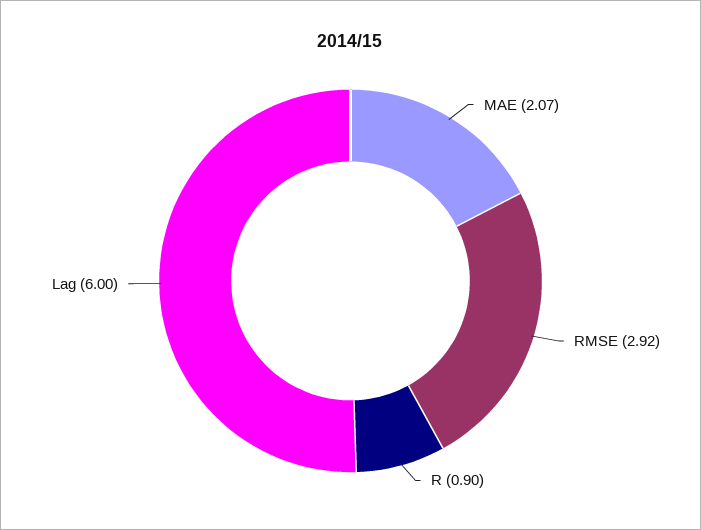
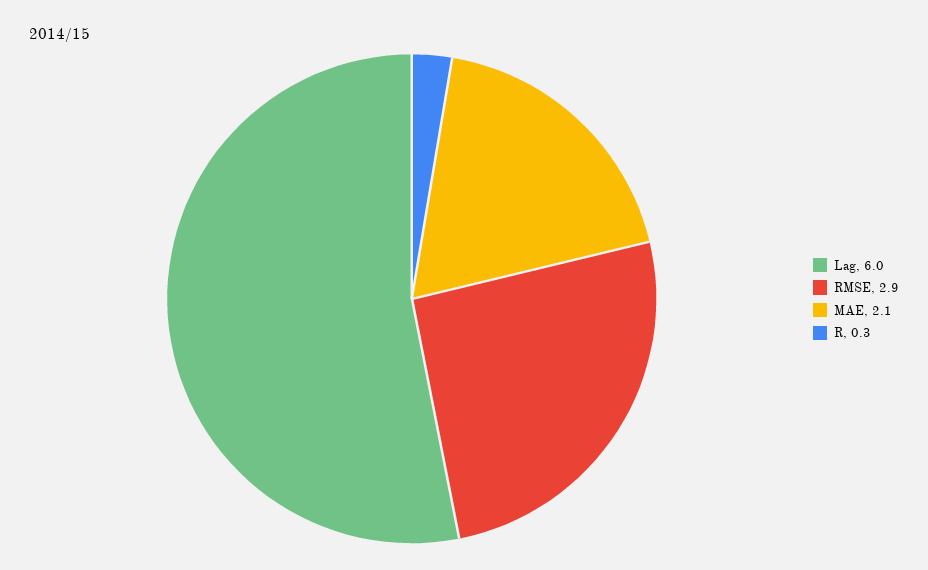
  {
    "MAE": 2.07,
    "RMSE": 2.92,
-   "R": 0.9,
+   "R": 0.3,
    "Lag": 6
  }

